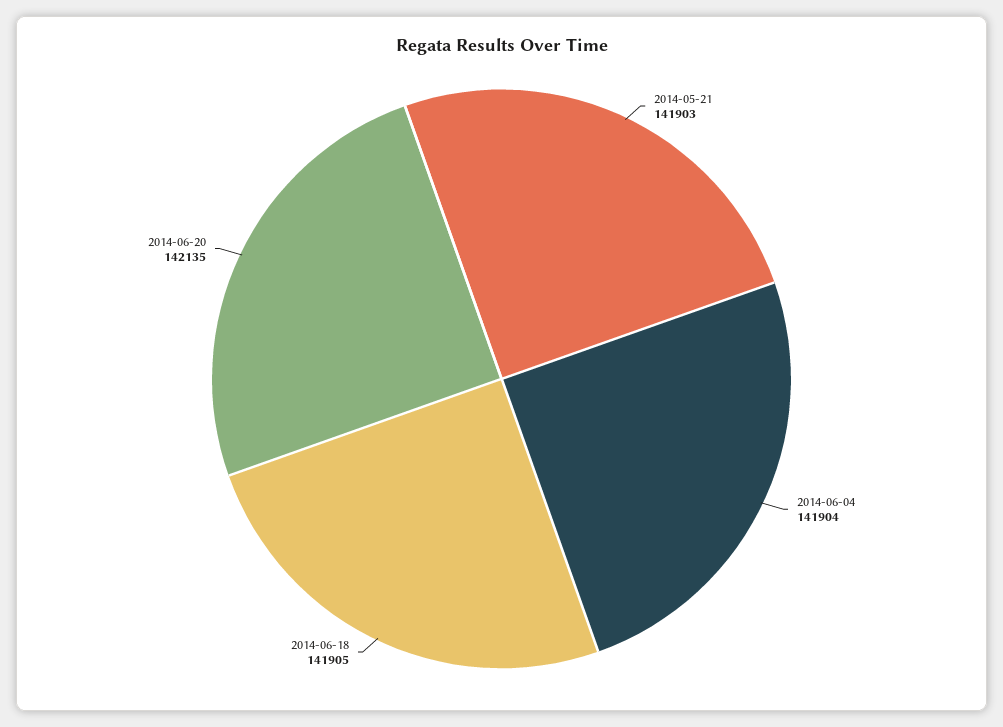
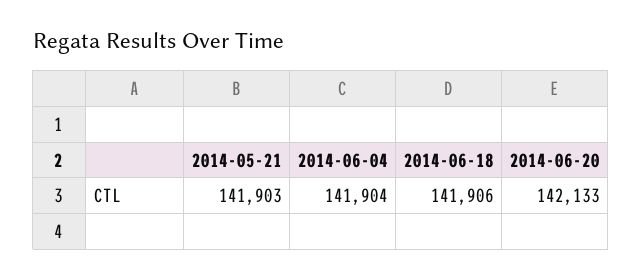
  {
    "2014-05-21": 141903,
    "2014-06-04": 141904,
-   "2014-06-18": 141905,
+   "2014-06-18": 141906,
-   "2014-06-20": 142135
+   "2014-06-20": 142133
  }

